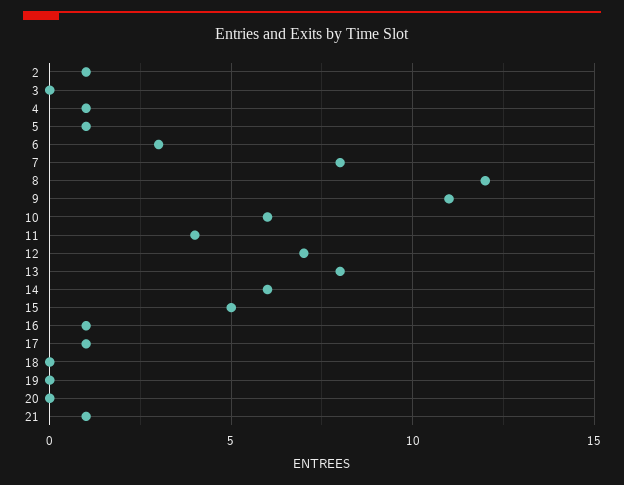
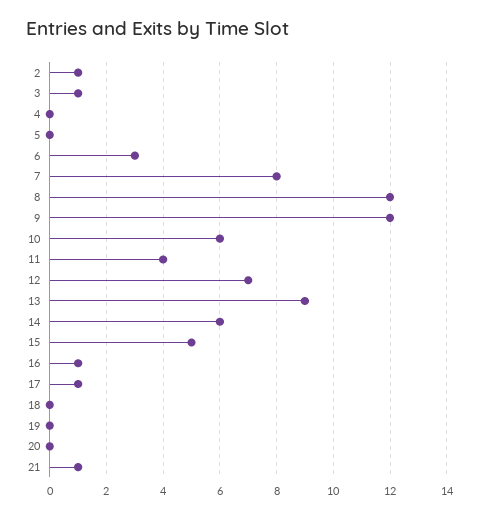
  {
    "2": 1,
-   "3": 0,
+   "3": 1,
-   "4": 1,
+   "4": 0,
-   "5": 1,
+   "5": 0,
    "6": 3,
    "7": 8,
    "8": 12,
-   "9": 11,
+   "9": 12,
    "10": 6,
    "11": 4,
    "12": 7,
-   "13": 8,
+   "13": 9,
    "14": 6,
    "15": 5,
    "16": 1,
    "17": 1,
    "18": 0,
    "19": 0,
    "20": 0,
    "21": 1
  }

